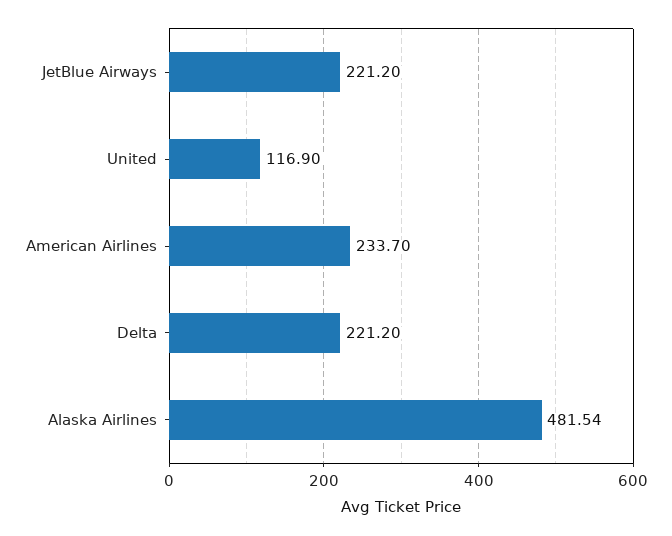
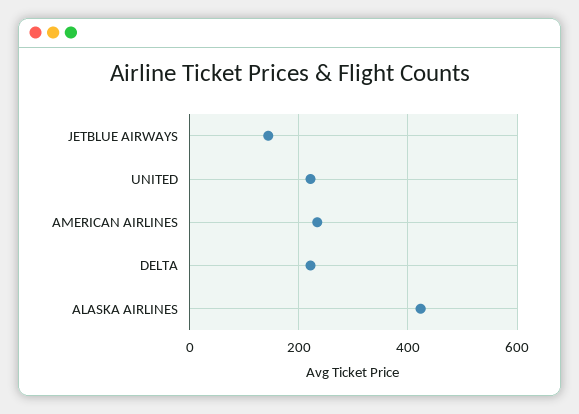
  {
-   "JetBlue Airways": 221.2,
+   "JetBlue Airways": 140,
-   "United": 116.9,
+   "United": 220,
    "American Airlines": 233.7,
    "Delta": 221.2,
-   "Alaska Airlines": 481.54
+   "Alaska Airlines": 420
  }

